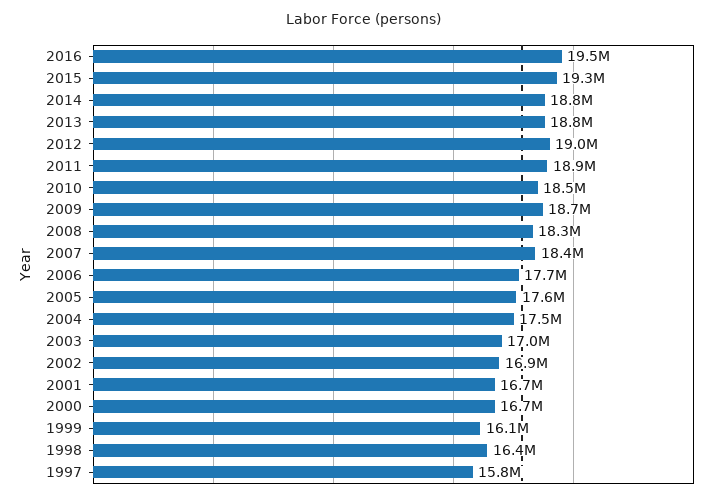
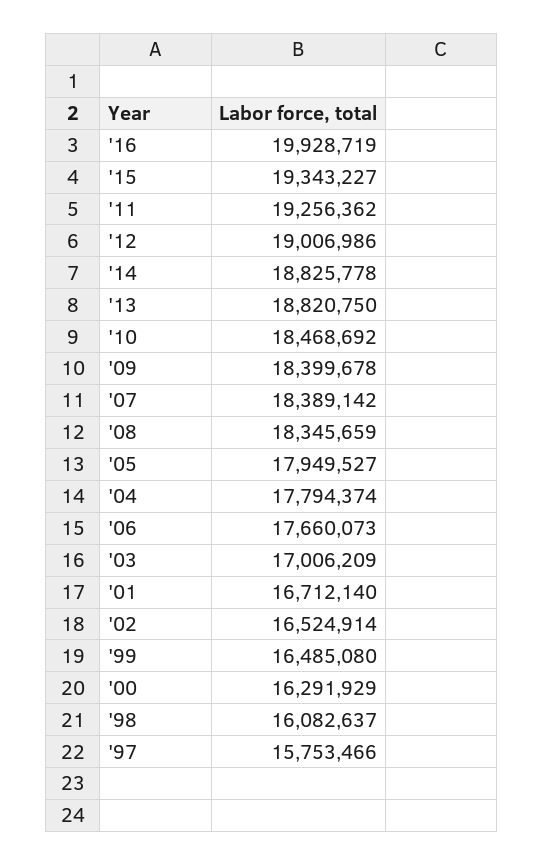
  {
-   "2016": 19500000,
+   "2016": 19928719,
    "2015": 19343227,
    "2014": 18825778,
    "2013": 18820750,
    "2012": 19006986,
-   "2011": 18900000,
+   "2011": 19256362,
    "2010": 18468692,
-   "2009": 18700000,
+   "2009": 18399678,
    "2008": 18345659,
    "2007": 18389142,
    "2006": 17660073,
-   "2005": 17600000,
+   "2005": 17949527,
-   "2004": 17500000,
+   "2004": 17794374,
    "2003": 17006209,
-   "2002": 16900000,
+   "2002": 16524914,
    "2001": 16712140,
-   "2000": 16700000,
+   "2000": 16291929,
-   "1999": 16100000,
+   "1999": 16485080,
-   "1998": 16400000,
+   "1998": 16082637,
    "1997": 15753466
  }

